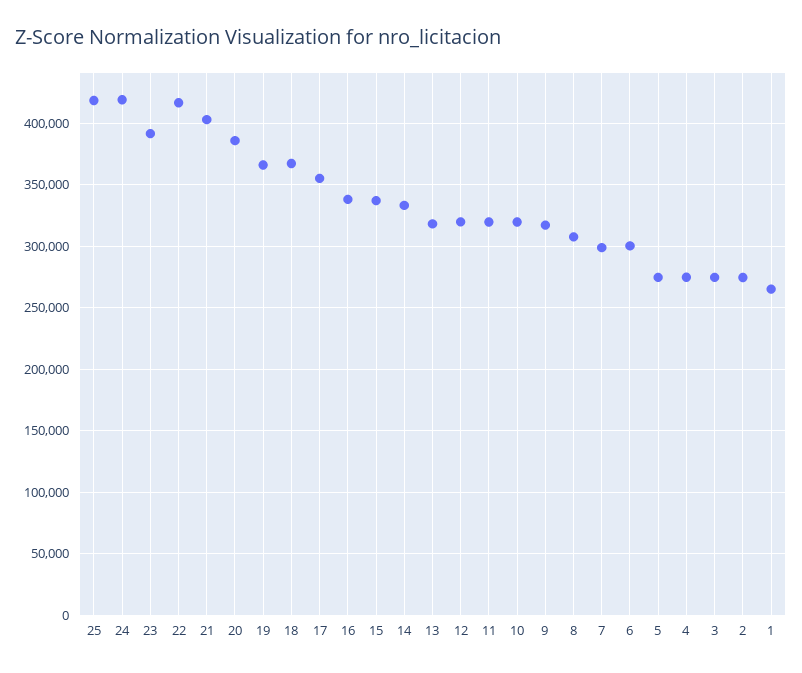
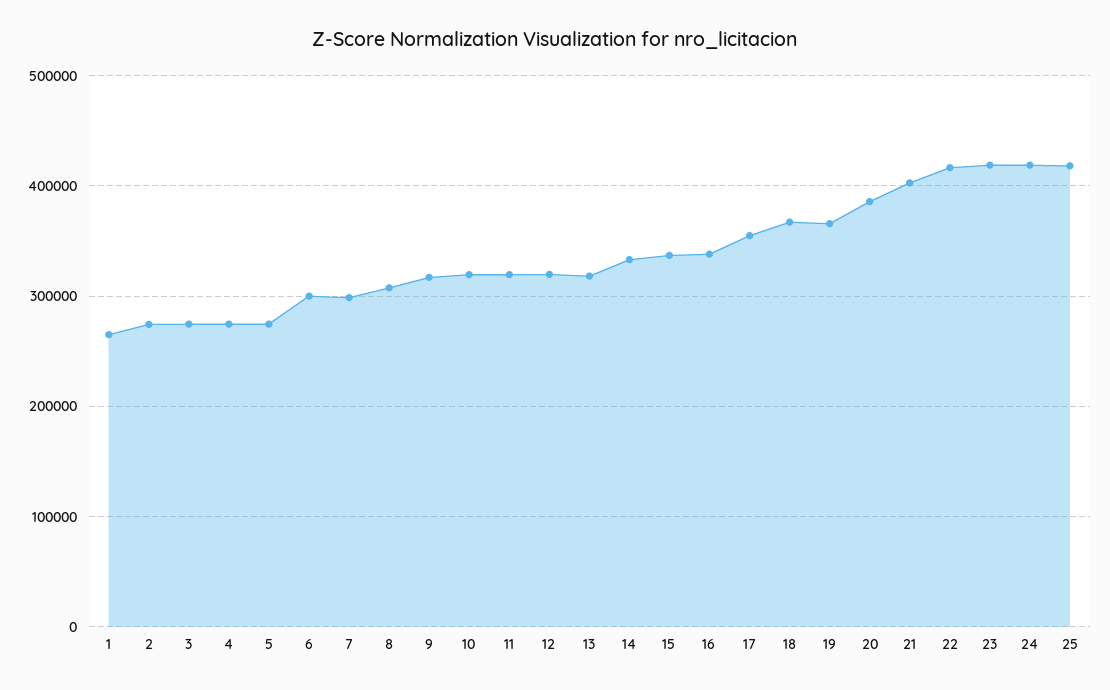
  {
    "25": 420000,
    "24": 420000,
-   "23": 390000,
+   "23": 420000,
    "22": 415000,
    "21": 405000,
    "20": 385000,
    "19": 365000,
    "18": 365000,
    "17": 355000,
    "16": 340000,
    "15": 335000,
    "14": 335000,
    "13": 320000,
    "12": 320000,
    "11": 320000,
    "10": 320000,
    "9": 315000,
    "8": 305000,
    "7": 300000,
    "6": 300000,
    "5": 275000,
    "4": 275000,
    "3": 275000,
    "2": 275000,
    "1": 265000
  }

